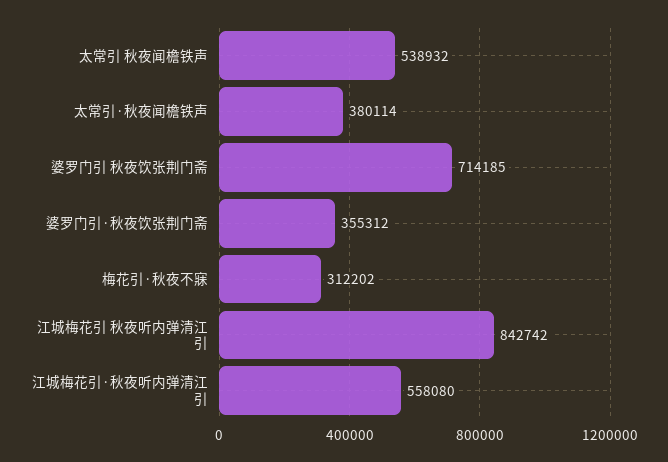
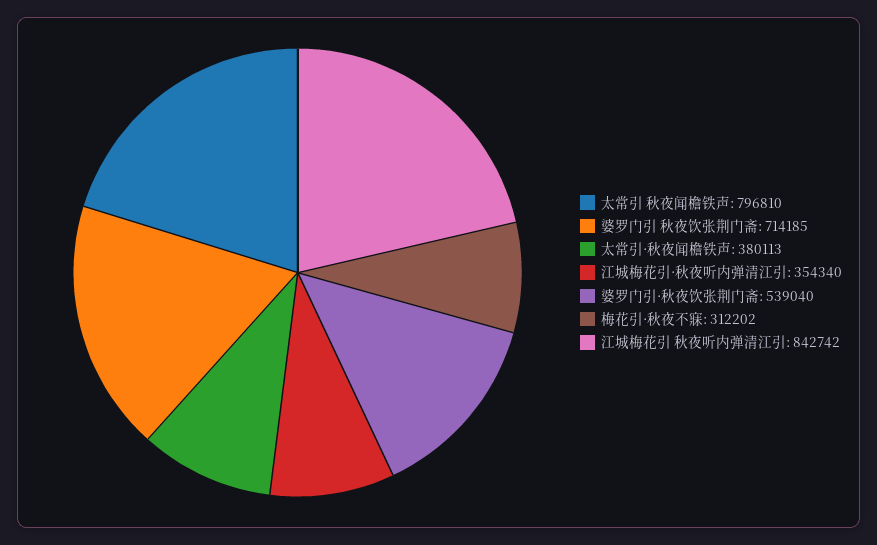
  {
-   "太常引 秋夜闻檐铁声": 538932,
+   "太常引 秋夜闻檐铁声": 796810,
-   "太常引·秋夜闻檐铁声": 380114,
+   "太常引·秋夜闻檐铁声": 380113,
    "婆罗门引 秋夜饮张荆门斋": 714185,
-   "婆罗门引·秋夜饮张荆门斋": 355312,
+   "婆罗门引·秋夜饮张荆门斋": 539040,
    "梅花引·秋夜不寐": 312202,
    "江城梅花引 秋夜听内弹清江引": 842742,
-   "江城梅花引·秋夜听内弹清江引": 558080
+   "江城梅花引·秋夜听内弹清江引": 354340
  }

